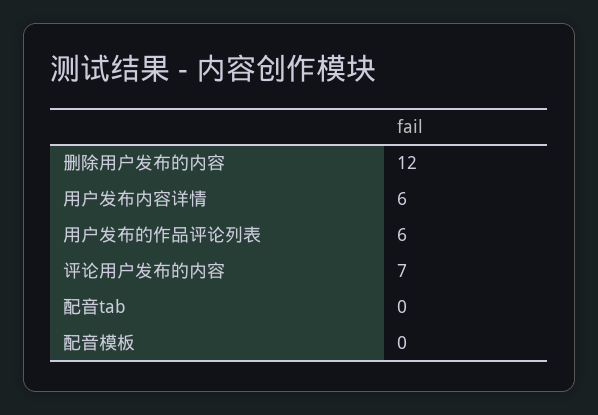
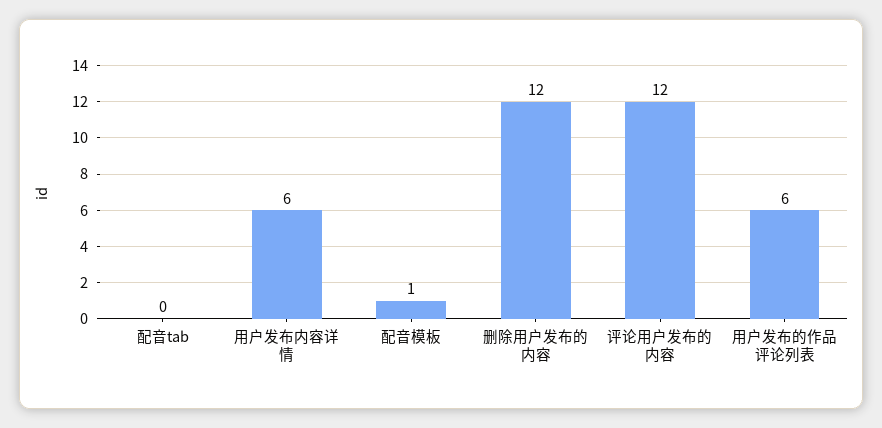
  {
    "删除用户发布的内容": 12,
    "用户发布内容详情": 6,
    "用户发布的作品评论列表": 6,
-   "评论用户发布的内容": 7,
+   "评论用户发布的内容": 12,
    "配音tab": 0,
-   "配音模板": 0
+   "配音模板": 1
  }

